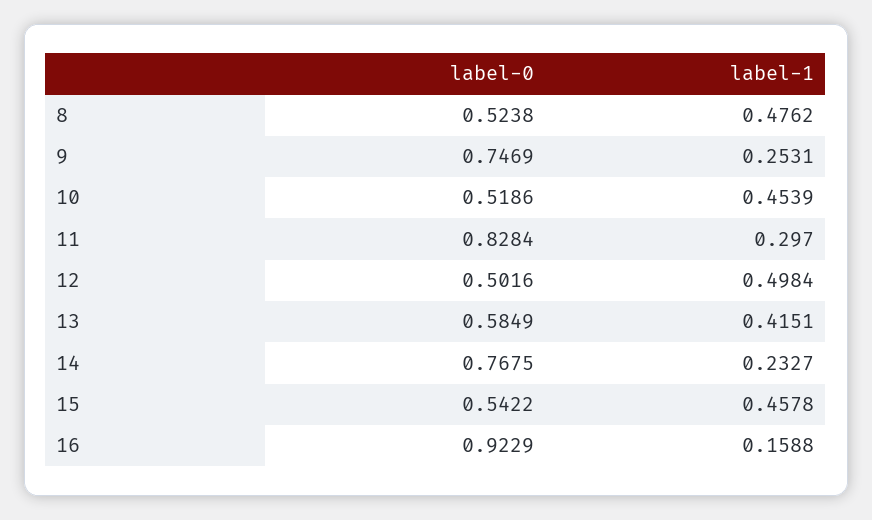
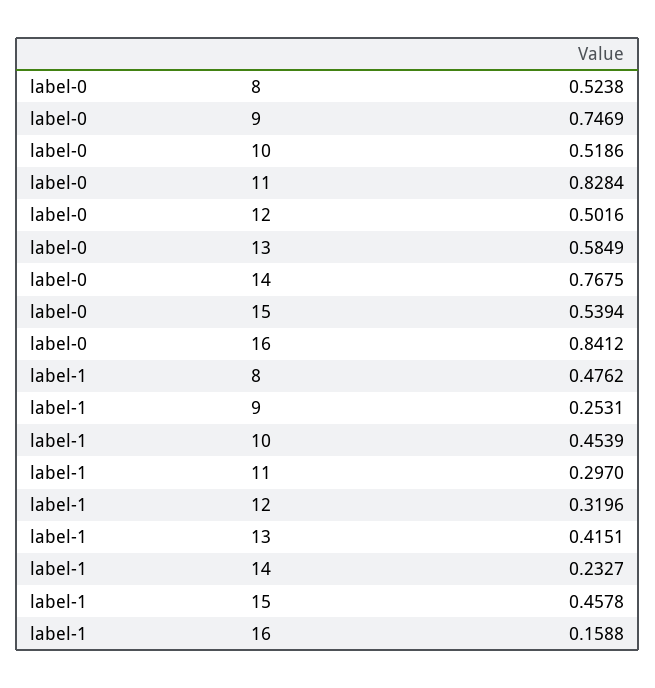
  {
    "label-0": {
      "8": 0.5238,
      "9": 0.7469,
      "10": 0.5186,
      "11": 0.8284,
      "12": 0.5016,
      "13": 0.5849,
      "14": 0.7675,
-     "15": 0.5422,
+     "15": 0.5394,
-     "16": 0.9229
+     "16": 0.8412
    },
    "label-1": {
      "8": 0.4762,
      "9": 0.2531,
      "10": 0.4539,
      "11": 0.297,
-     "12": 0.4984,
+     "12": 0.3196,
      "13": 0.4151,
      "14": 0.2327,
      "15": 0.4578,
      "16": 0.1588
    }
  }

